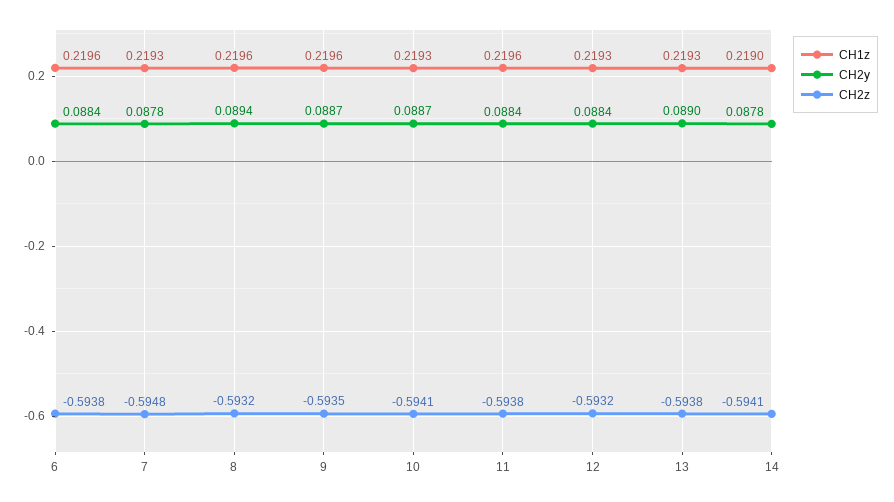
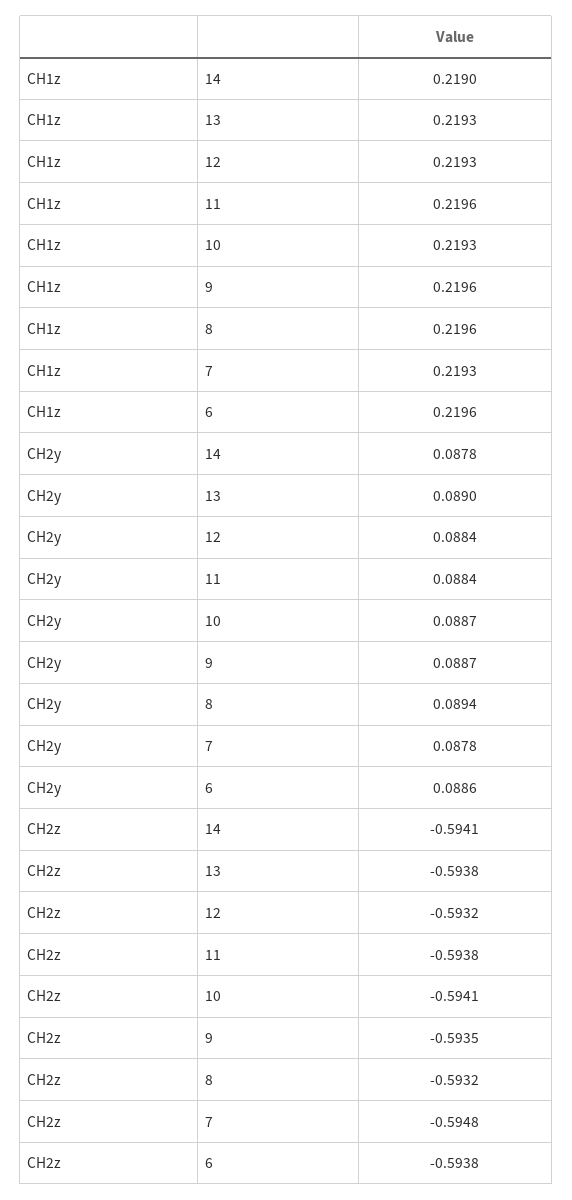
  {
    "CH1z": {
      "6": 0.2196,
      "7": 0.2193,
      "8": 0.2196,
      "9": 0.2196,
      "10": 0.2193,
      "11": 0.2196,
      "12": 0.2193,
      "13": 0.2193,
      "14": 0.219
    },
    "CH2y": {
-     "6": 0.0884,
+     "6": 0.0886,
      "7": 0.0878,
      "8": 0.0894,
      "9": 0.0887,
      "10": 0.0887,
      "11": 0.0884,
      "12": 0.0884,
      "13": 0.089,
      "14": 0.0878
    },
    "CH2z": {
      "6": -0.5938,
      "7": -0.5948,
      "8": -0.5932,
      "9": -0.5935,
      "10": -0.5941,
      "11": -0.5938,
      "12": -0.5932,
      "13": -0.5938,
      "14": -0.5941
    }
  }

